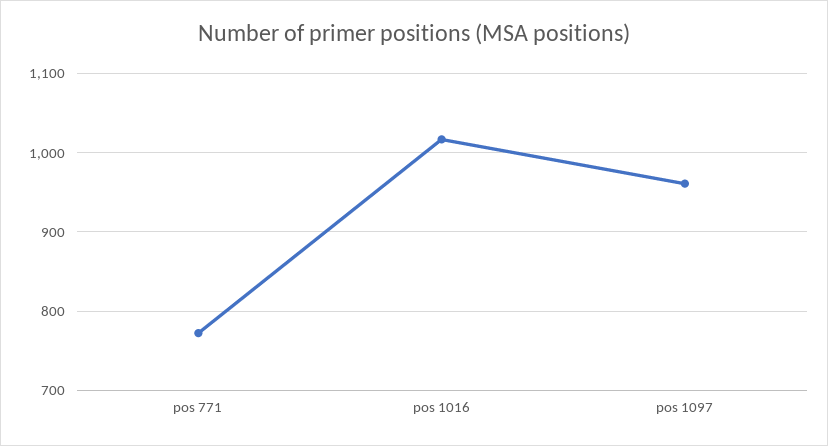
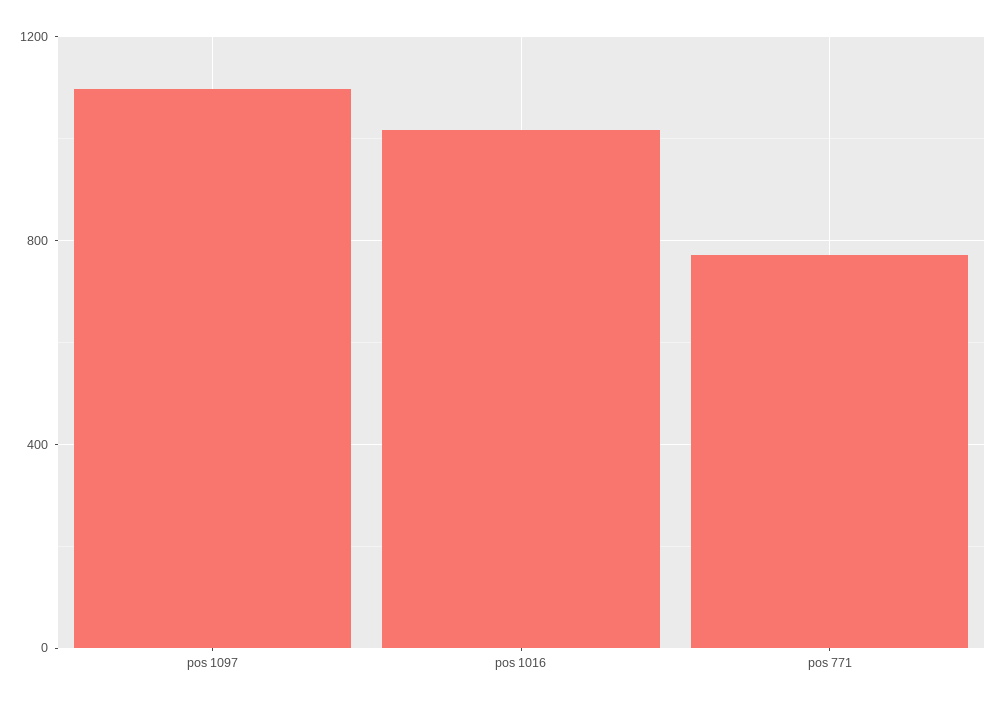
  {
    "pos 771": 770,
    "pos 1016": 1020,
-   "pos 1097": 960
+   "pos 1097": 1100
  }

